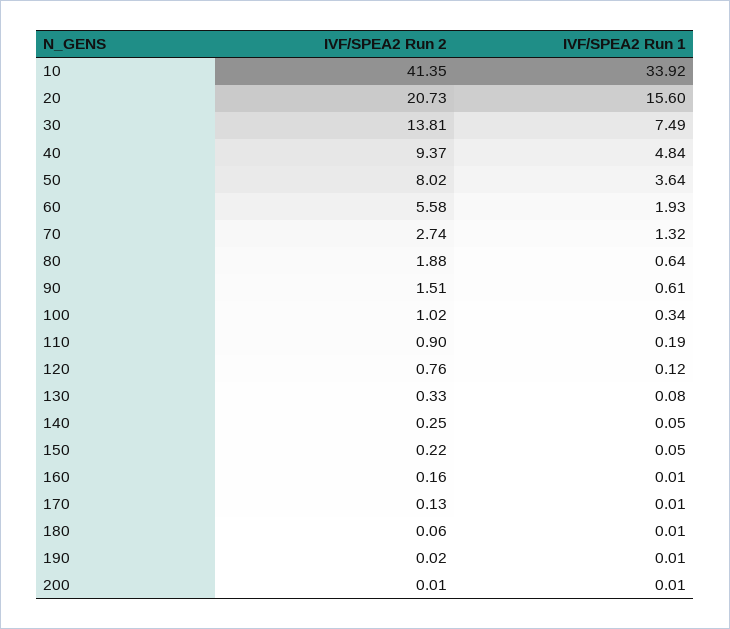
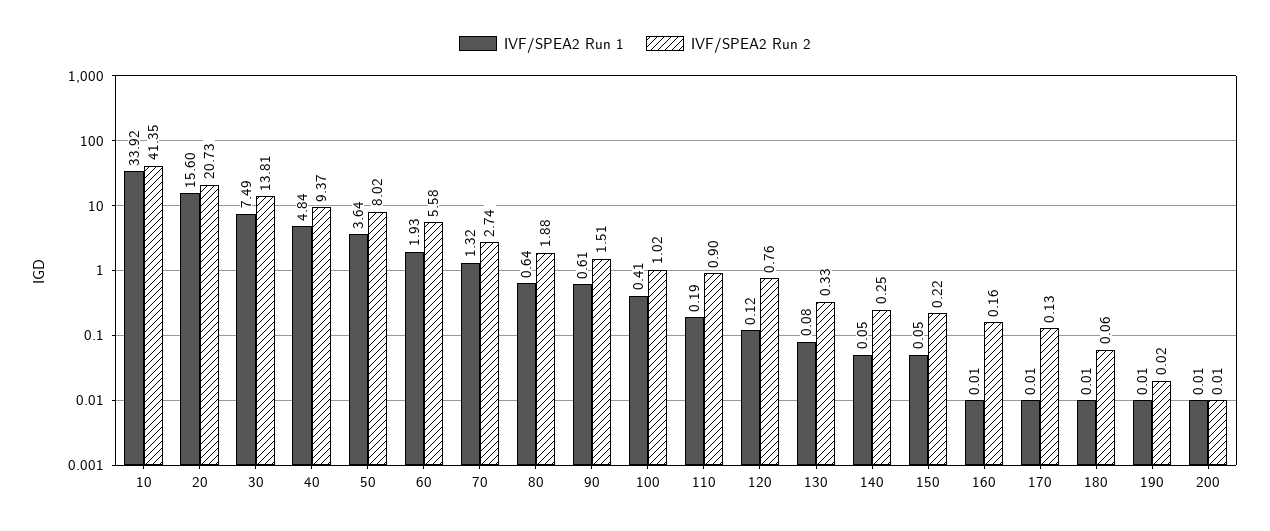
  {
    "IVF/SPEA2 Run 2": {
      "10": 41.35,
      "20": 20.73,
      "30": 13.81,
      "40": 9.37,
      "50": 8.02,
      "60": 5.58,
      "70": 2.74,
      "80": 1.88,
      "90": 1.51,
      "100": 1.02,
      "110": 0.9,
      "120": 0.76,
      "130": 0.33,
      "140": 0.25,
      "150": 0.22,
      "160": 0.16,
      "170": 0.13,
      "180": 0.06,
      "190": 0.02,
      "200": 0.01
    },
    "IVF/SPEA2 Run 1": {
      "10": 33.92,
      "20": 15.6,
      "30": 7.49,
      "40": 4.84,
      "50": 3.64,
      "60": 1.93,
      "70": 1.32,
      "80": 0.64,
      "90": 0.61,
-     "100": 0.34,
+     "100": 0.41,
      "110": 0.19,
      "120": 0.12,
      "130": 0.08,
      "140": 0.05,
      "150": 0.05,
      "160": 0.01,
      "170": 0.01,
      "180": 0.01,
      "190": 0.01,
      "200": 0.01
    }
  }

